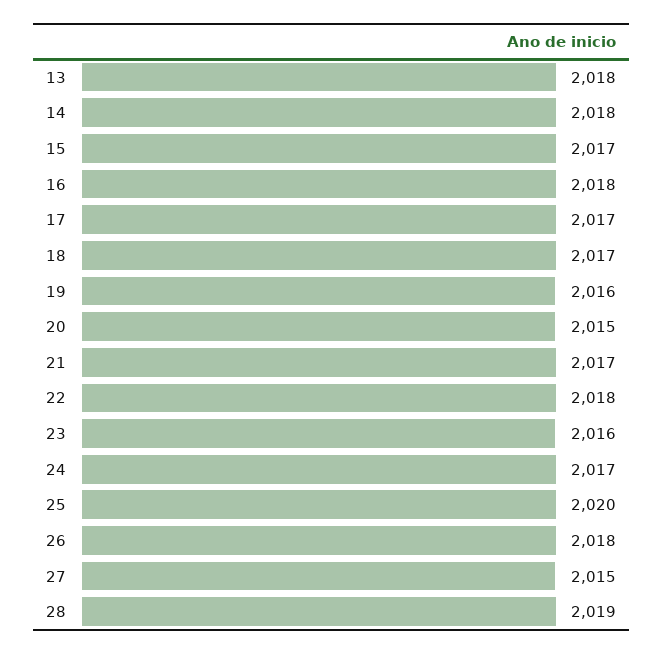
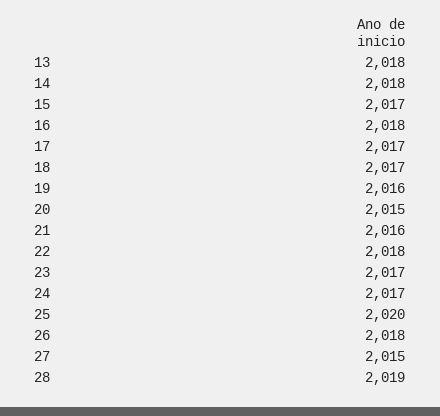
  {
    "13": 2018,
    "14": 2018,
    "15": 2017,
    "16": 2018,
    "17": 2017,
    "18": 2017,
    "19": 2016,
    "20": 2015,
-   "21": 2017,
+   "21": 2016,
    "22": 2018,
-   "23": 2016,
+   "23": 2017,
    "24": 2017,
    "25": 2020,
    "26": 2018,
    "27": 2015,
    "28": 2019
  }

